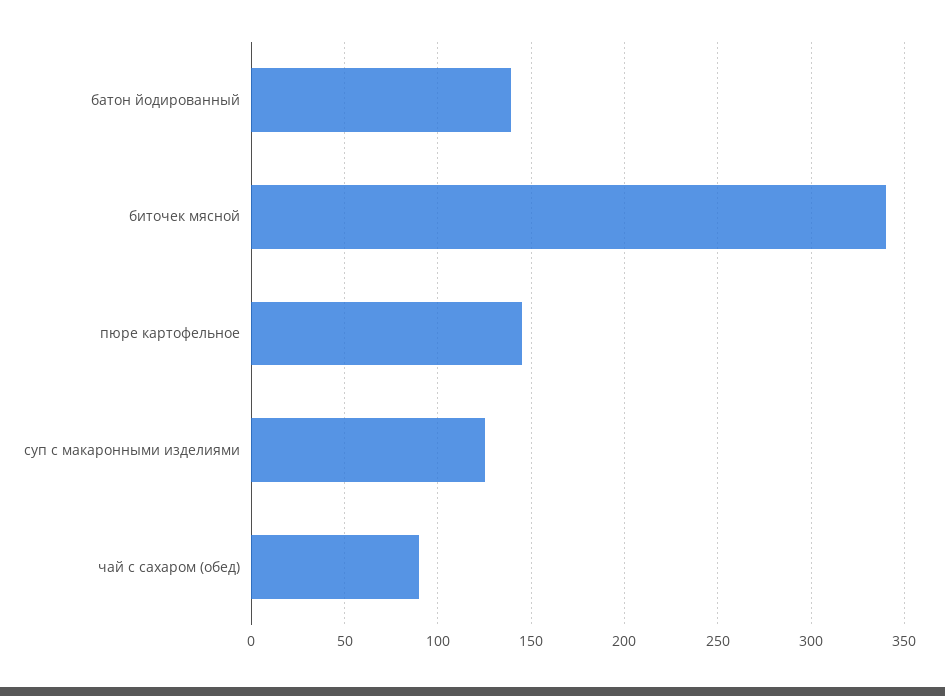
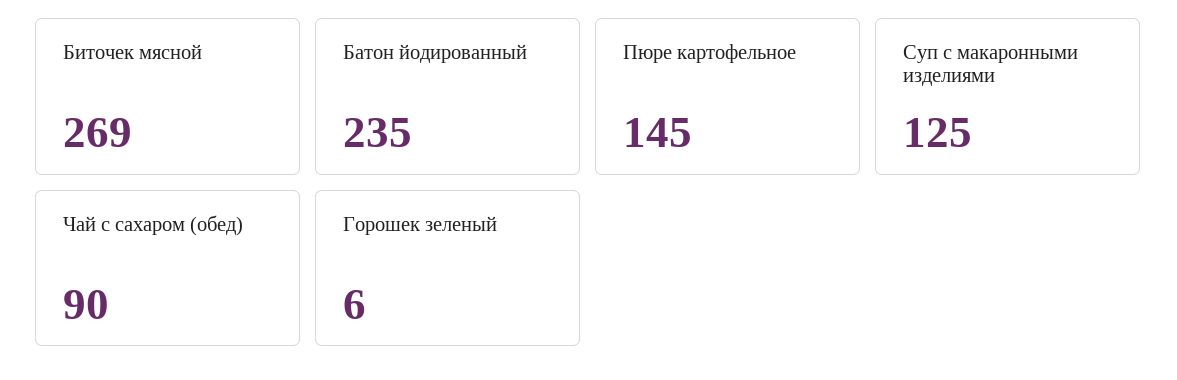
  {
-   "батон йодированный": 140,
+   "батон йодированный": 235,
-   "биточек мясной": 340,
+   "биточек мясной": 269,
    "пюре картофельное": 145,
    "суп с макаронными изделиями": 125,
-   "чай с сахаром (обед)": 90
+   "чай с сахаром (обед)": 90,
+   "Горошек зеленый": 6
  }

